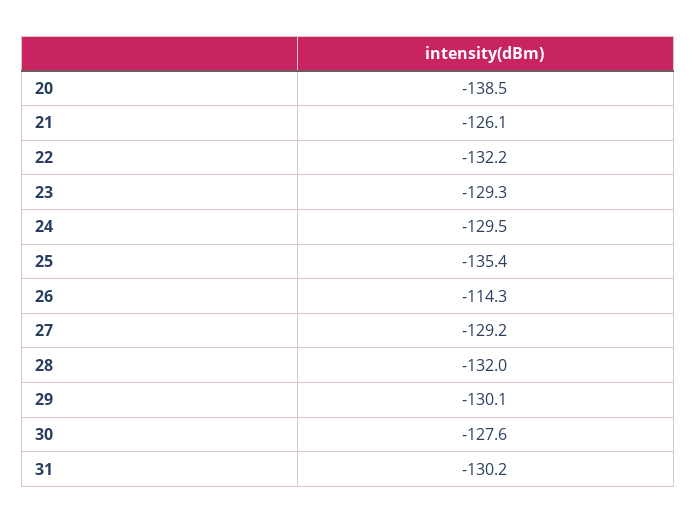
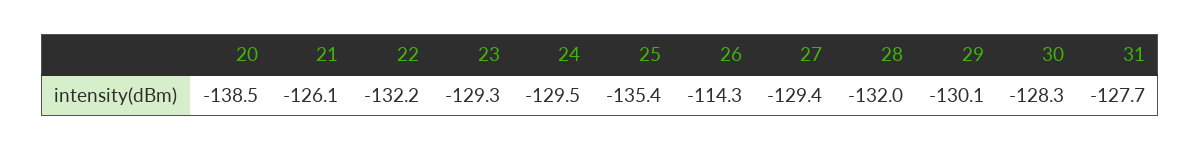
  {
    "20": -138.5,
    "21": -126.1,
    "22": -132.2,
    "23": -129.3,
    "24": -129.5,
    "25": -135.4,
    "26": -114.3,
-   "27": -129.2,
+   "27": -129.4,
    "28": -132,
    "29": -130.1,
-   "30": -127.6,
+   "30": -128.3,
-   "31": -130.2
+   "31": -127.7
  }

